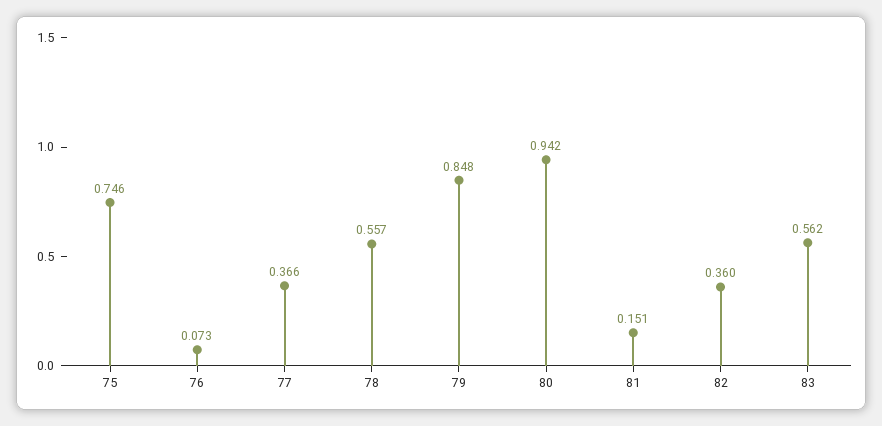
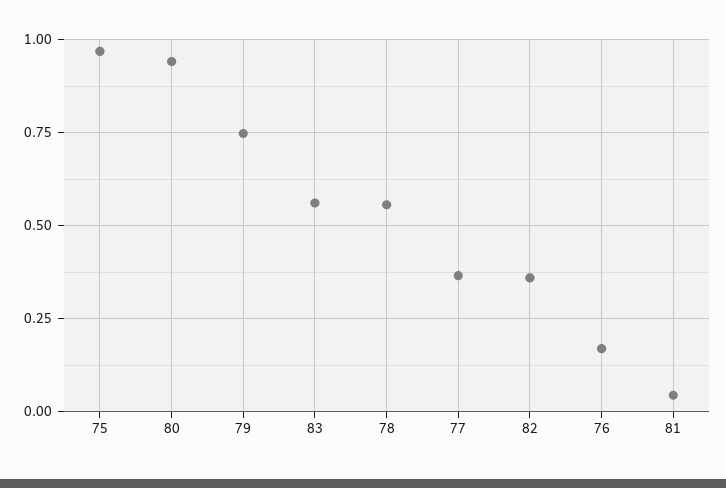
  {
-   "75": 0.746,
+   "75": 0.975,
-   "76": 0.073,
+   "76": 0.175,
    "77": 0.366,
    "78": 0.557,
-   "79": 0.848,
+   "79": 0.75,
    "80": 0.942,
-   "81": 0.151,
+   "81": 0.05,
    "82": 0.36,
    "83": 0.562
  }

